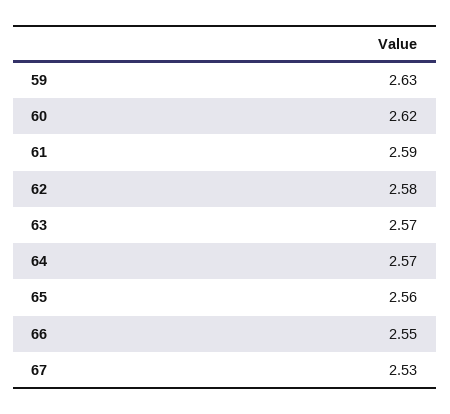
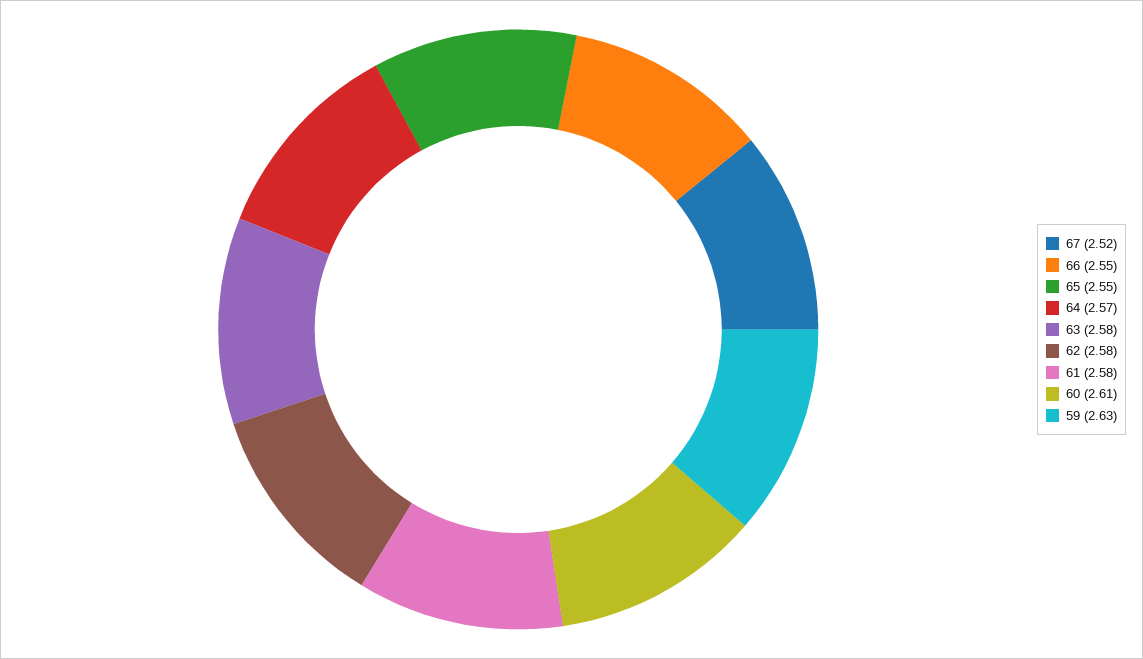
  {
    "59": 2.63,
-   "60": 2.62,
+   "60": 2.61,
-   "61": 2.59,
+   "61": 2.58,
    "62": 2.58,
-   "63": 2.57,
+   "63": 2.58,
    "64": 2.57,
-   "65": 2.56,
+   "65": 2.55,
    "66": 2.55,
-   "67": 2.53
+   "67": 2.52
  }

